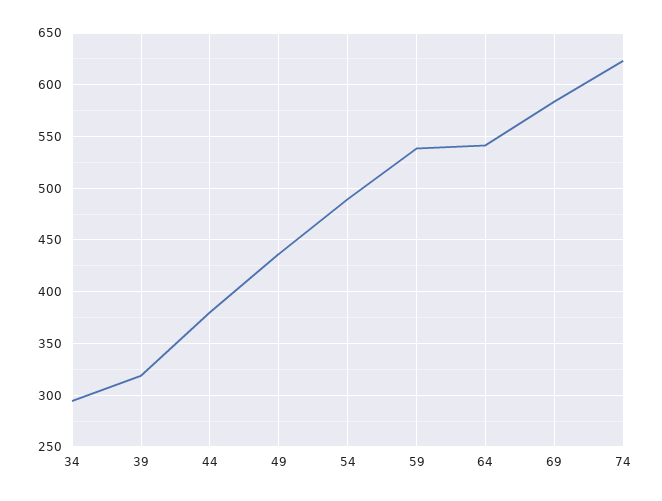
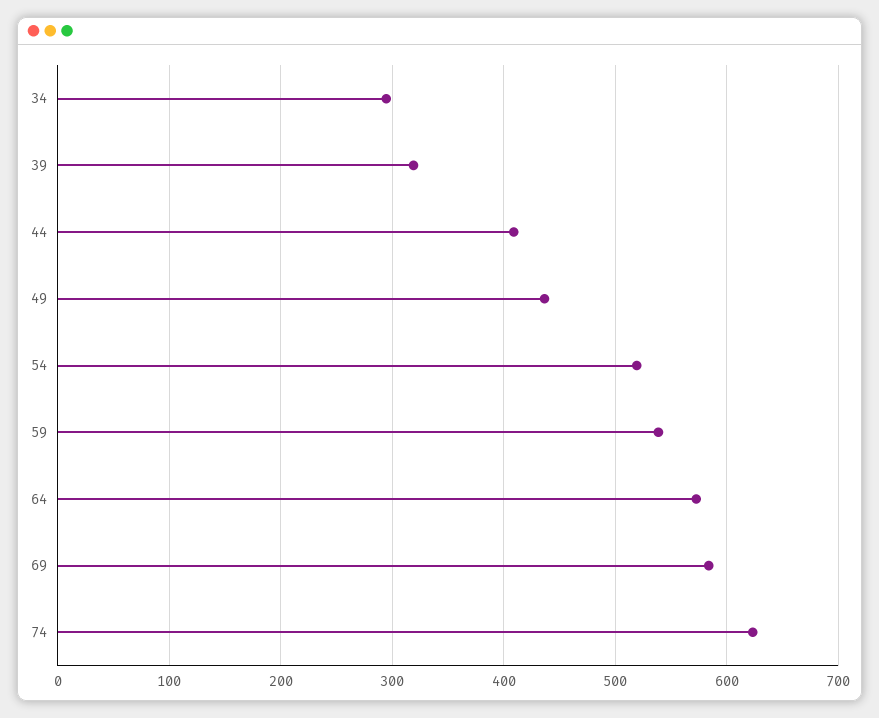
  {
    "34": 290,
    "39": 320,
-   "44": 380,
+   "44": 410,
    "49": 440,
-   "54": 490,
+   "54": 520,
    "59": 540,
-   "64": 540,
+   "64": 570,
    "69": 580,
    "74": 620
  }

